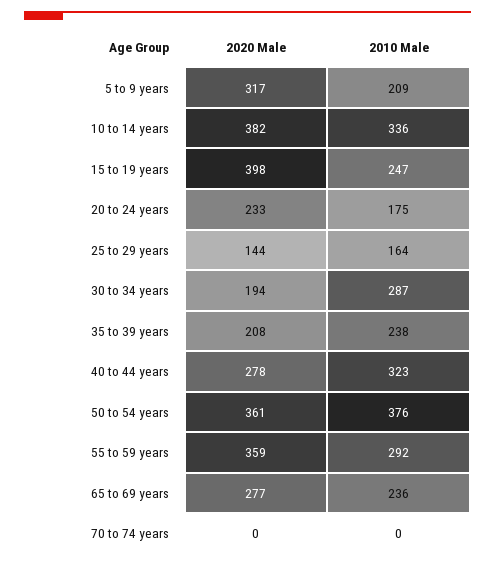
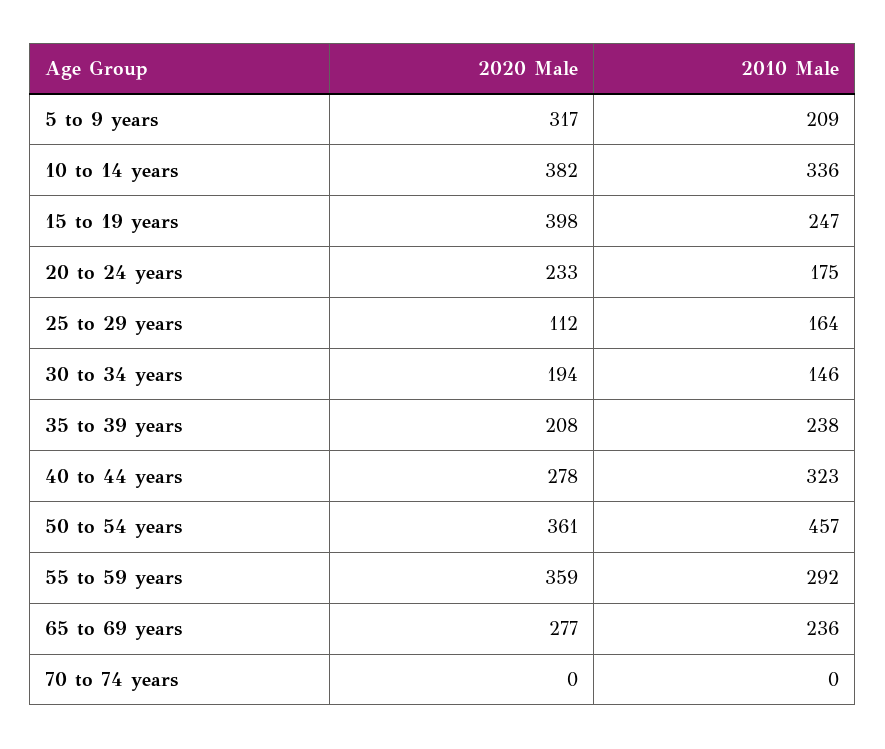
  {
    "2020 Male": {
      "5 to 9 years": 317,
      "10 to 14 years": 382,
      "15 to 19 years": 398,
      "20 to 24 years": 233,
-     "25 to 29 years": 144,
+     "25 to 29 years": 112,
      "30 to 34 years": 194,
      "35 to 39 years": 208,
      "40 to 44 years": 278,
      "50 to 54 years": 361,
      "55 to 59 years": 359,
      "65 to 69 years": 277,
      "70 to 74 years": 0
    },
    "2010 Male": {
      "5 to 9 years": 209,
      "10 to 14 years": 336,
      "15 to 19 years": 247,
      "20 to 24 years": 175,
      "25 to 29 years": 164,
-     "30 to 34 years": 287,
+     "30 to 34 years": 146,
      "35 to 39 years": 238,
      "40 to 44 years": 323,
-     "50 to 54 years": 376,
+     "50 to 54 years": 457,
      "55 to 59 years": 292,
      "65 to 69 years": 236,
      "70 to 74 years": 0
    }
  }

